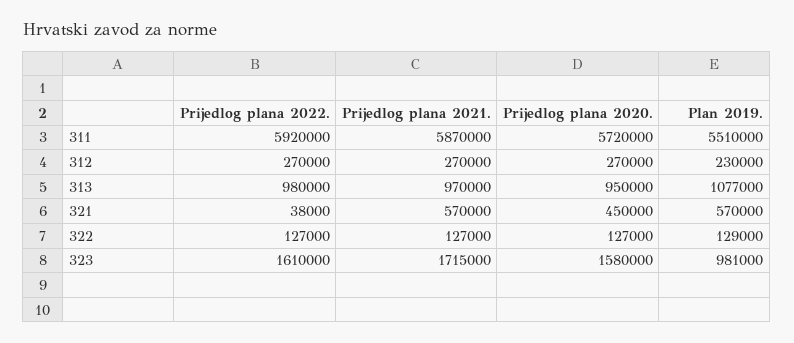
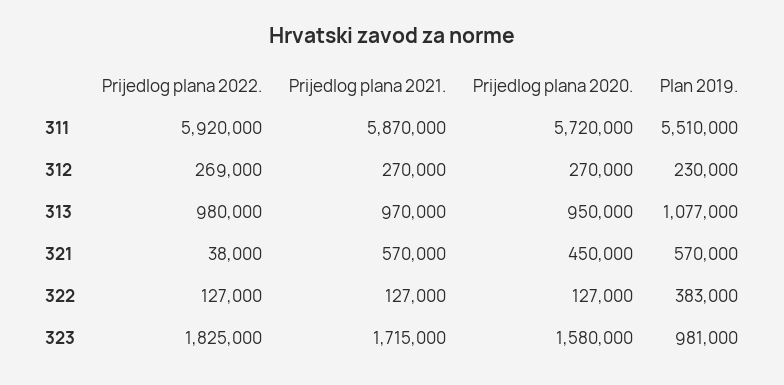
  {
    "Prijedlog plana 2022.": {
      "311": 5920000,
-     "312": 270000,
+     "312": 269000,
      "313": 980000,
      "321": 38000,
      "322": 127000,
-     "323": 1610000
+     "323": 1825000
    },
    "Prijedlog plana 2021.": {
      "311": 5870000,
      "312": 270000,
      "313": 970000,
      "321": 570000,
      "322": 127000,
      "323": 1715000
    },
    "Prijedlog plana 2020.": {
      "311": 5720000,
      "312": 270000,
      "313": 950000,
      "321": 450000,
      "322": 127000,
      "323": 1580000
    },
    "Plan 2019.": {
      "311": 5510000,
      "312": 230000,
      "313": 1077000,
      "321": 570000,
-     "322": 129000,
+     "322": 383000,
      "323": 981000
    }
  }

